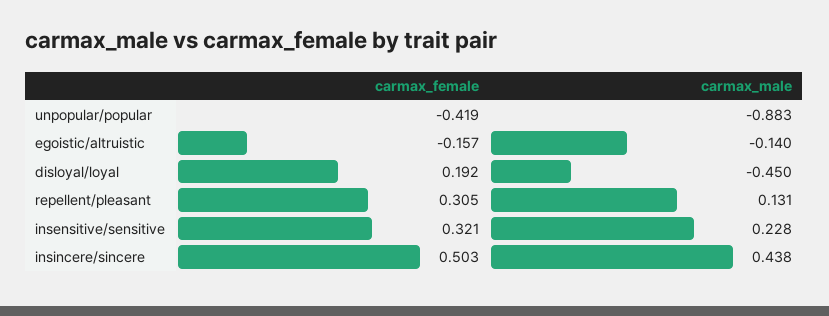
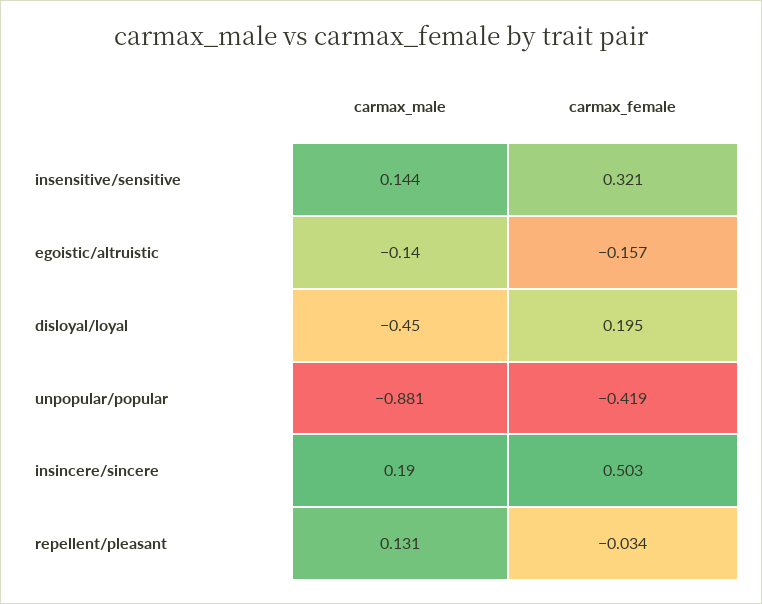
  {
    "carmax_female": {
      "unpopular/popular": -0.419,
      "egoistic/altruistic": -0.157,
-     "disloyal/loyal": 0.192,
+     "disloyal/loyal": 0.195,
-     "repellent/pleasant": 0.305,
+     "repellent/pleasant": -0.034,
      "insensitive/sensitive": 0.321,
      "insincere/sincere": 0.503
    },
    "carmax_male": {
-     "unpopular/popular": -0.883,
+     "unpopular/popular": -0.881,
      "egoistic/altruistic": -0.14,
      "disloyal/loyal": -0.45,
      "repellent/pleasant": 0.131,
-     "insensitive/sensitive": 0.228,
+     "insensitive/sensitive": 0.144,
-     "insincere/sincere": 0.438
+     "insincere/sincere": 0.19
    }
  }

